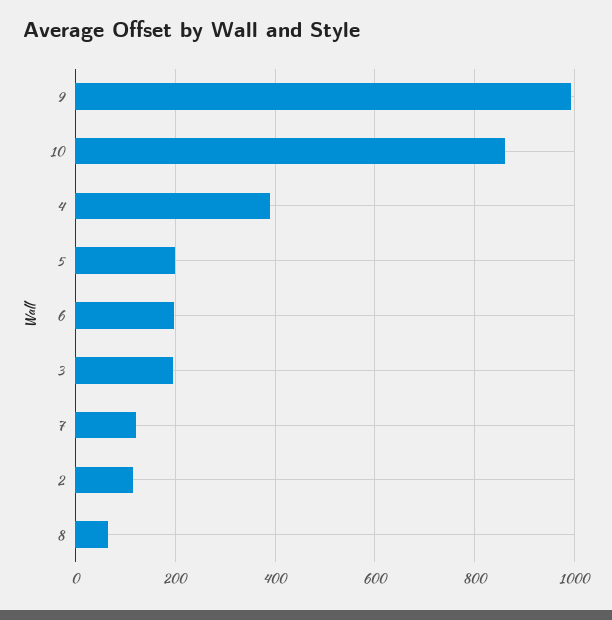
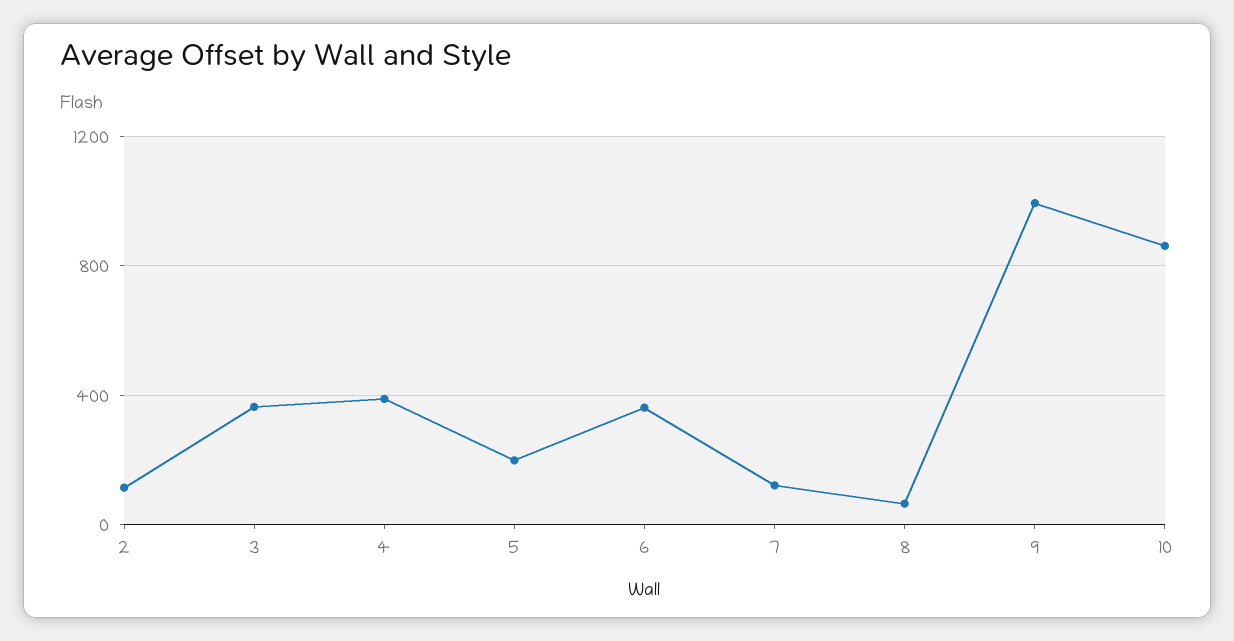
  {
    "9": 1000,
    "10": 860,
    "4": 380,
    "5": 200,
-   "6": 200,
+   "6": 350,
-   "3": 200,
+   "3": 350,
    "7": 120,
    "2": 120,
    "8": 60
  }

